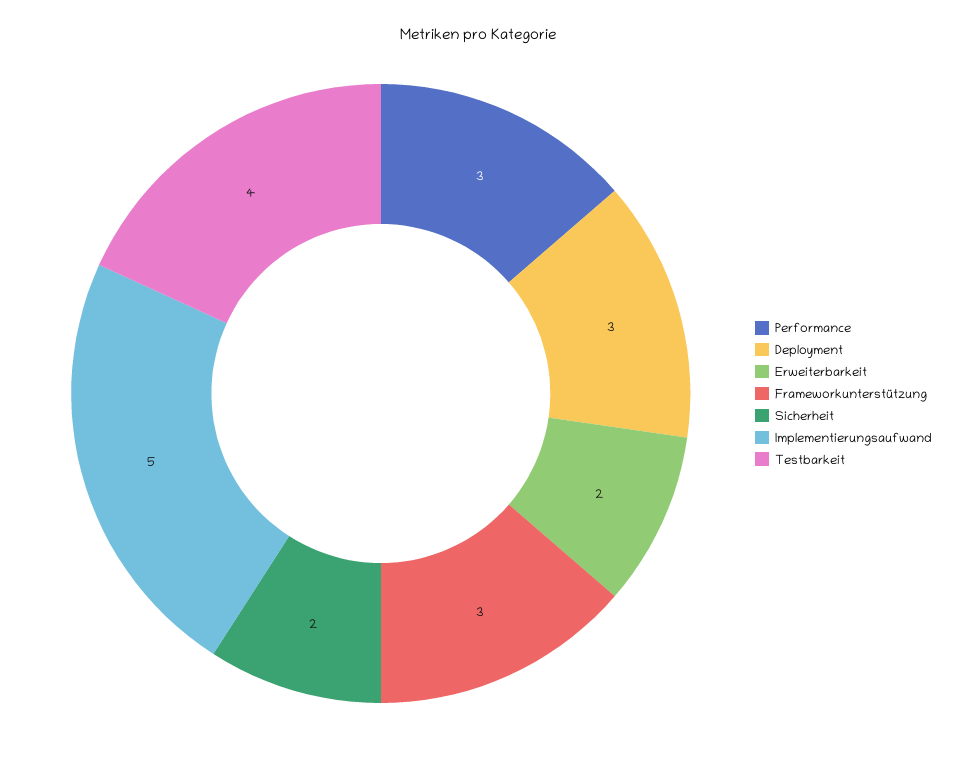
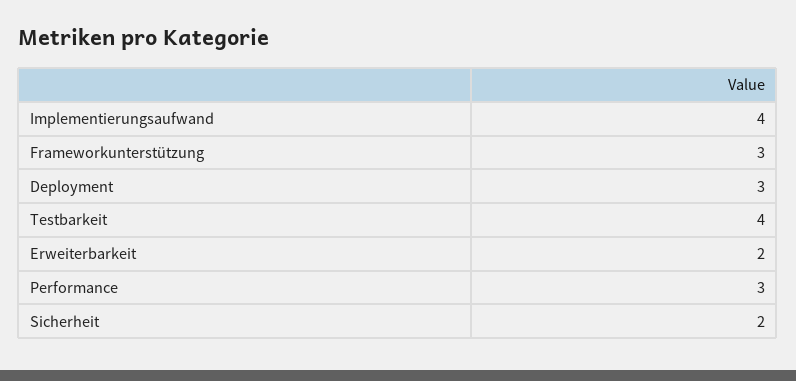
  {
    "Performance": 3,
    "Deployment": 3,
    "Erweiterbarkeit": 2,
    "Frameworkunterstützung": 3,
    "Sicherheit": 2,
-   "Implementierungsaufwand": 5,
+   "Implementierungsaufwand": 4,
    "Testbarkeit": 4
  }

